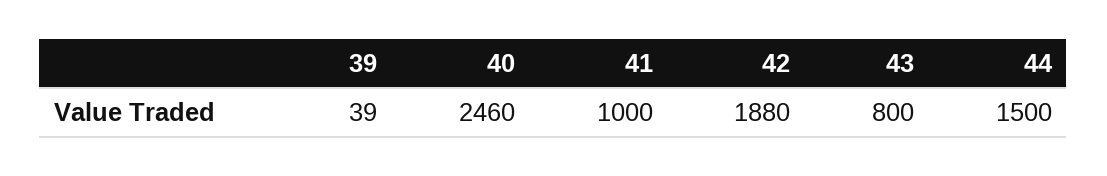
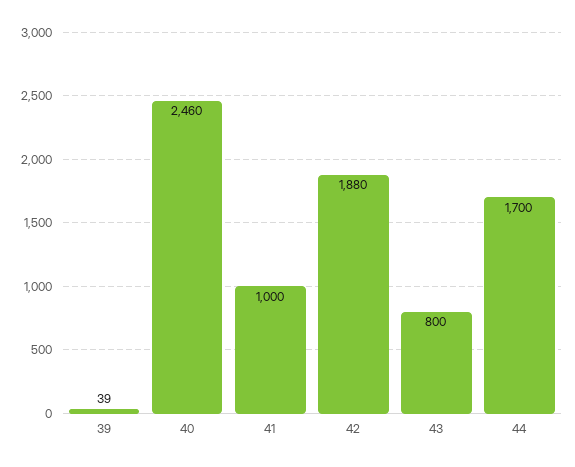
  {
    "39": 39,
    "40": 2460,
    "41": 1000,
    "42": 1880,
    "43": 800,
-   "44": 1500
+   "44": 1700
  }

